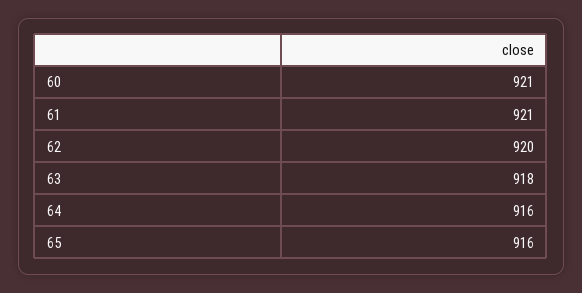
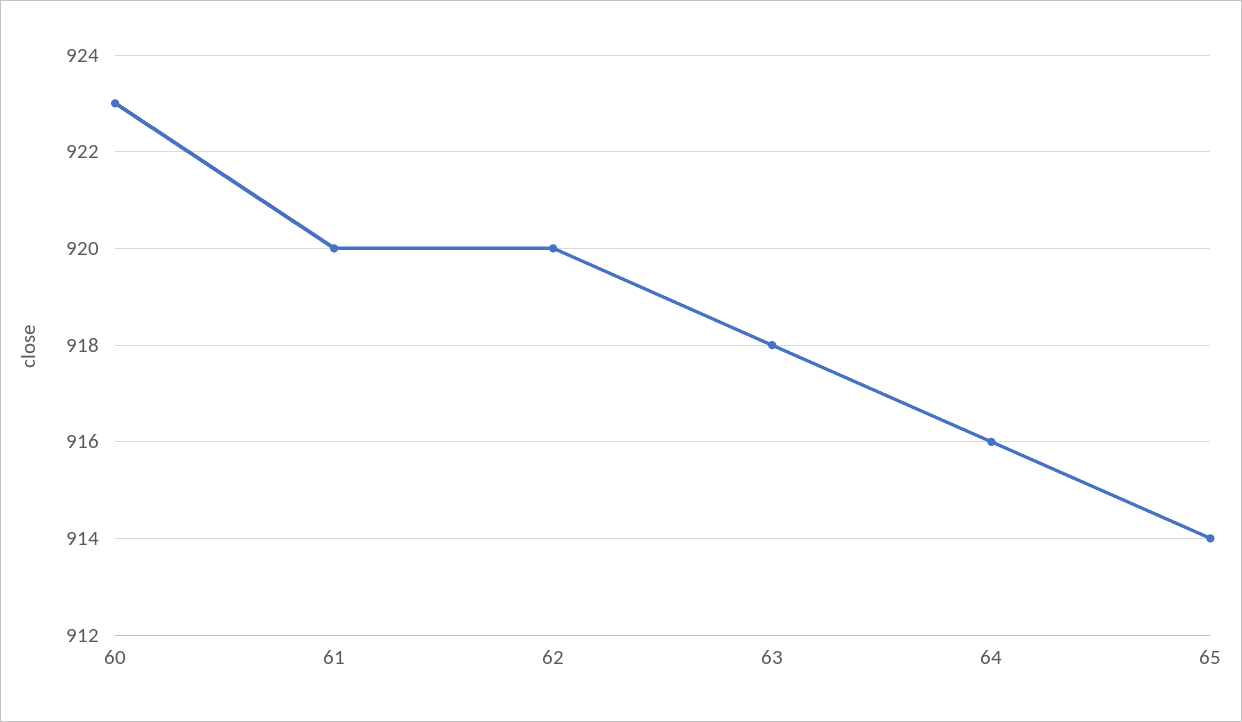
  {
-   "60": 921,
+   "60": 923,
-   "61": 921,
+   "61": 920,
    "62": 920,
    "63": 918,
    "64": 916,
-   "65": 916
+   "65": 914
  }

